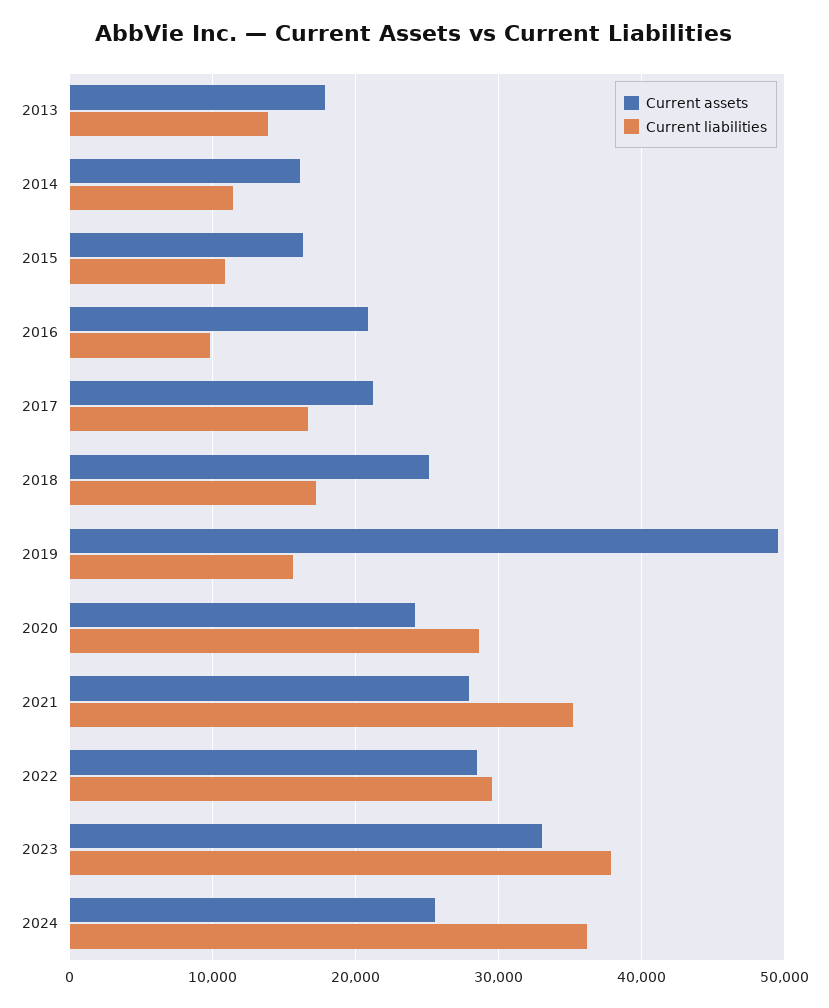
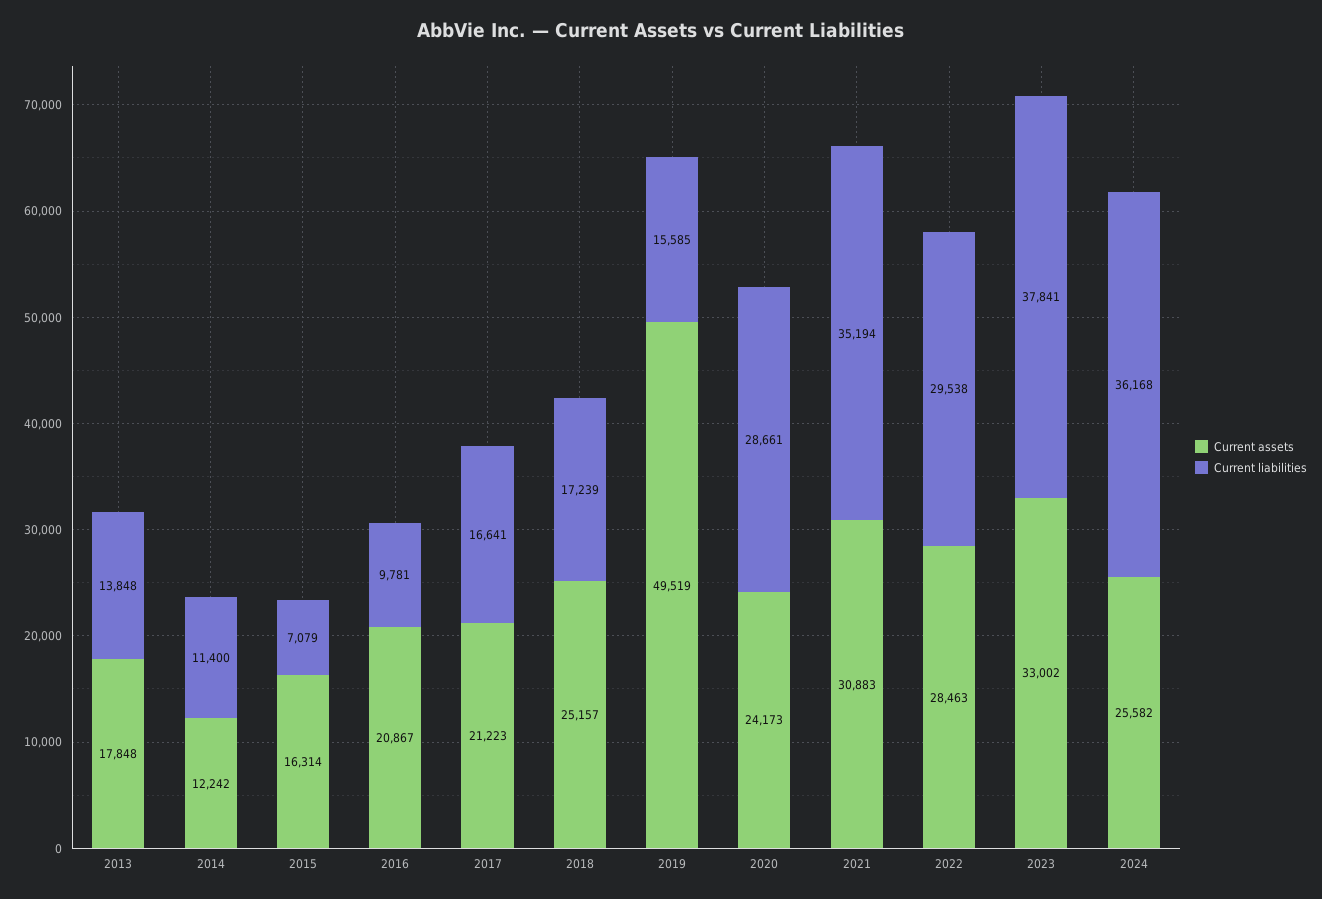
  {
    "Current assets": {
      "2013": 17848,
-     "2014": 16000,
+     "2014": 12242,
      "2015": 16314,
      "2016": 20867,
      "2017": 21223,
      "2018": 25157,
      "2019": 49519,
      "2020": 24173,
-     "2021": 28000,
+     "2021": 30883,
      "2022": 28463,
      "2023": 33002,
      "2024": 25582
    },
    "Current liabilities": {
      "2013": 13848,
      "2014": 11400,
-     "2015": 11000,
+     "2015": 7079,
      "2016": 9781,
      "2017": 16641,
      "2018": 17239,
      "2019": 15585,
      "2020": 28661,
      "2021": 35194,
      "2022": 29538,
      "2023": 37841,
      "2024": 36168
    }
  }

